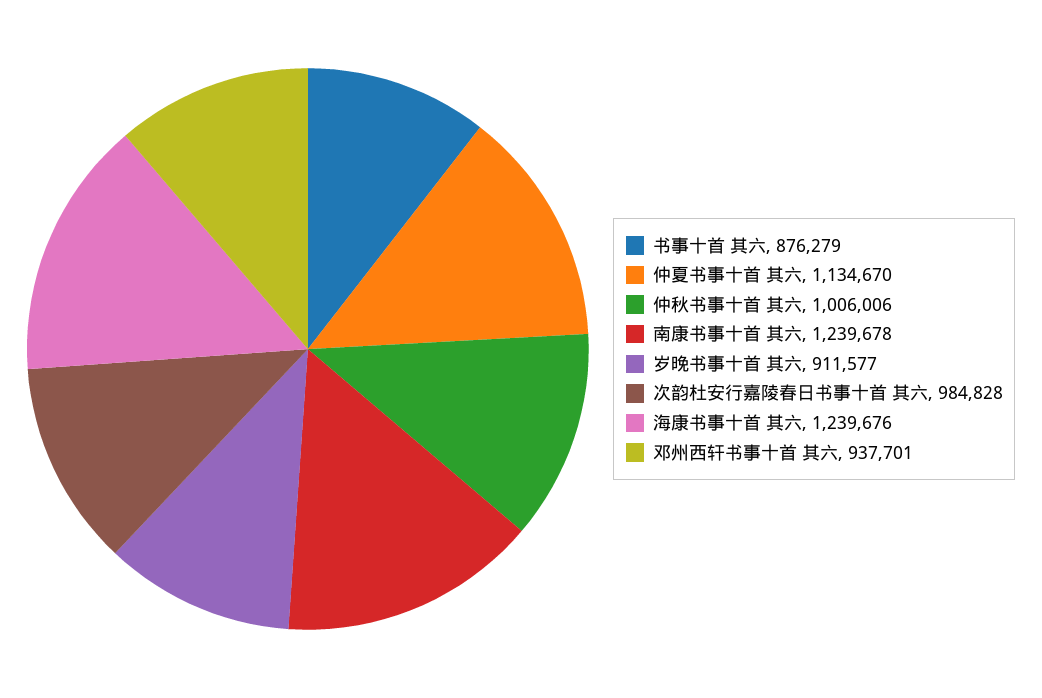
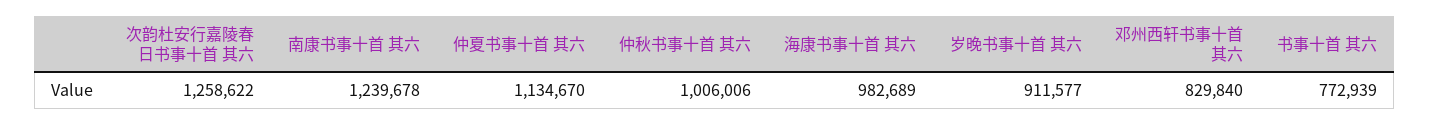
  {
-   "书事十首 其六": 876279,
+   "书事十首 其六": 772939,
    "仲夏书事十首 其六": 1134670,
    "仲秋书事十首 其六": 1006006,
    "南康书事十首 其六": 1239678,
    "岁晚书事十首 其六": 911577,
-   "次韵杜安行嘉陵春日书事十首 其六": 984828,
+   "次韵杜安行嘉陵春日书事十首 其六": 1258622,
-   "海康书事十首 其六": 1239676,
+   "海康书事十首 其六": 982689,
-   "邓州西轩书事十首 其六": 937701
+   "邓州西轩书事十首 其六": 829840
  }

